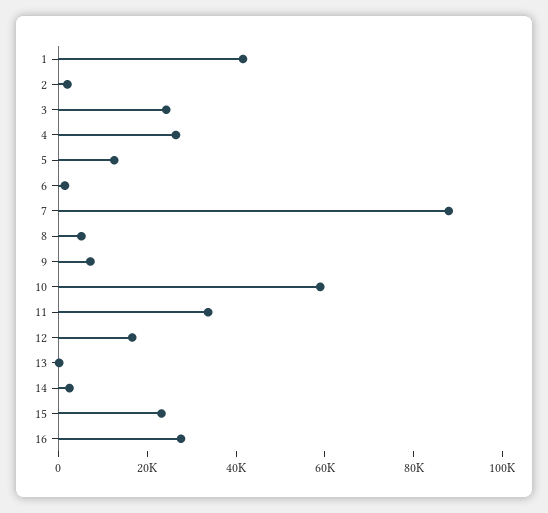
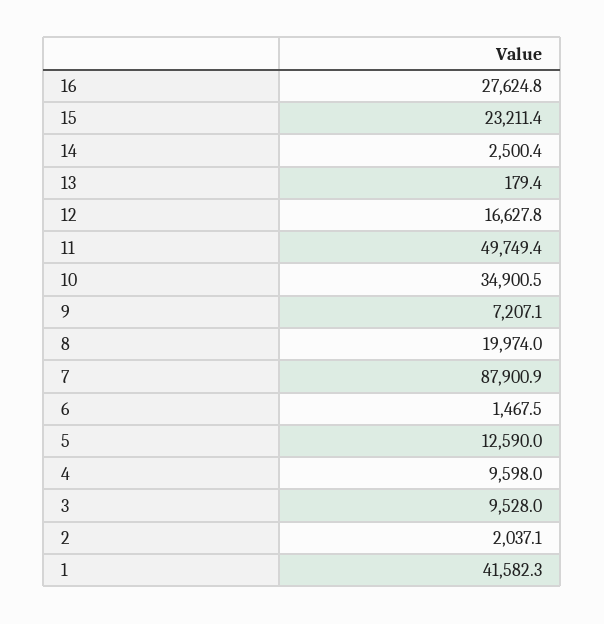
  {
    "1": 41582.3,
    "2": 2037.1,
-   "3": 25000,
+   "3": 9528,
-   "4": 25000,
+   "4": 9598,
    "5": 12590,
    "6": 1467.5,
    "7": 87900.9,
-   "8": 5000,
+   "8": 19974,
    "9": 7207.1,
-   "10": 60000,
+   "10": 34900.5,
-   "11": 35000,
+   "11": 49749.4,
    "12": 16627.8,
    "13": 179.4,
    "14": 2500.4,
    "15": 23211.4,
    "16": 27624.8
  }

